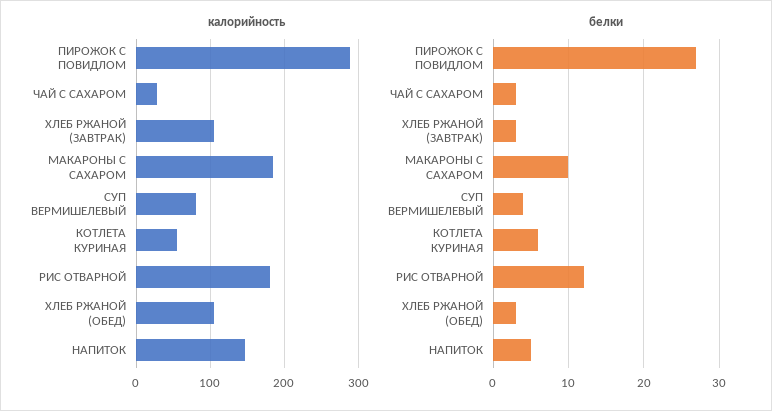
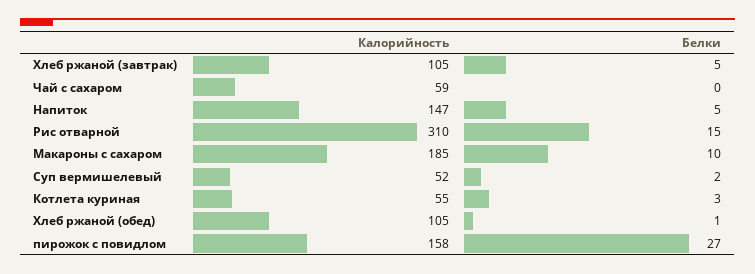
  {
    "калорийность": {
-     "ПИРОЖОК С ПОВИДЛОМ": 290,
+     "ПИРОЖОК С ПОВИДЛОМ": 158,
-     "ЧАЙ С САХАРОМ": 30,
+     "ЧАЙ С САХАРОМ": 59,
      "ХЛЕБ РЖАНОЙ (ЗАВТРАК)": 105,
      "МАКАРОНЫ С САХАРОМ": 185,
-     "СУП ВЕРМИШЕЛЕВЫЙ": 80,
+     "СУП ВЕРМИШЕЛЕВЫЙ": 52,
      "КОТЛЕТА КУРИНАЯ": 55,
-     "РИС ОТВАРНОЙ": 180,
+     "РИС ОТВАРНОЙ": 310,
      "ХЛЕБ РЖАНОЙ (ОБЕД)": 105,
      "НАПИТОК": 147
    },
    "белки": {
      "ПИРОЖОК С ПОВИДЛОМ": 27,
-     "ЧАЙ С САХАРОМ": 3,
+     "ЧАЙ С САХАРОМ": 0,
-     "ХЛЕБ РЖАНОЙ (ЗАВТРАК)": 3,
+     "ХЛЕБ РЖАНОЙ (ЗАВТРАК)": 5,
      "МАКАРОНЫ С САХАРОМ": 10,
-     "СУП ВЕРМИШЕЛЕВЫЙ": 4,
+     "СУП ВЕРМИШЕЛЕВЫЙ": 2,
-     "КОТЛЕТА КУРИНАЯ": 6,
+     "КОТЛЕТА КУРИНАЯ": 3,
-     "РИС ОТВАРНОЙ": 12,
+     "РИС ОТВАРНОЙ": 15,
-     "ХЛЕБ РЖАНОЙ (ОБЕД)": 3,
+     "ХЛЕБ РЖАНОЙ (ОБЕД)": 1,
      "НАПИТОК": 5
    }
  }

